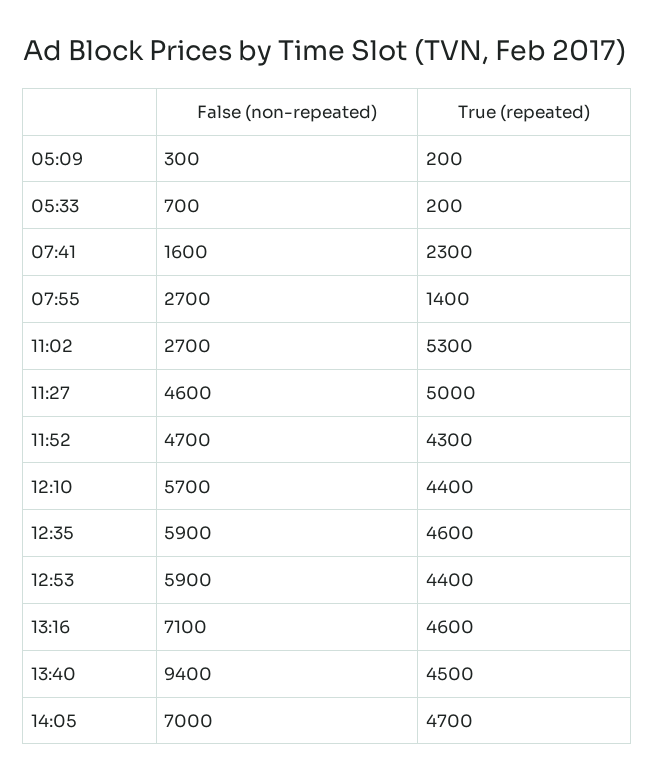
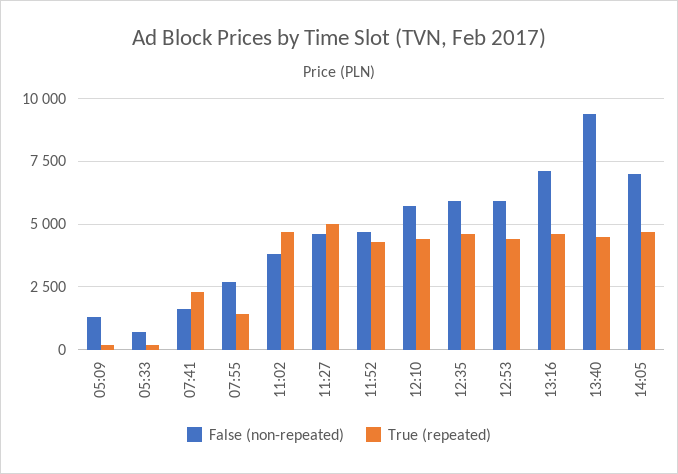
  {
    "False (non-repeated)": {
-     "05:09": 300,
+     "05:09": 1250,
      "05:33": 700,
      "07:41": 1600,
      "07:55": 2700,
-     "11:02": 2700,
+     "11:02": 3750,
      "11:27": 4600,
      "11:52": 4700,
      "12:10": 5700,
      "12:35": 5900,
      "12:53": 5900,
      "13:16": 7100,
      "13:40": 9400,
      "14:05": 7000
    },
    "True (repeated)": {
      "05:09": 200,
      "05:33": 200,
      "07:41": 2300,
      "07:55": 1400,
-     "11:02": 5300,
+     "11:02": 4750,
      "11:27": 5000,
      "11:52": 4300,
      "12:10": 4400,
      "12:35": 4600,
      "12:53": 4400,
      "13:16": 4600,
      "13:40": 4500,
      "14:05": 4700
    }
  }

